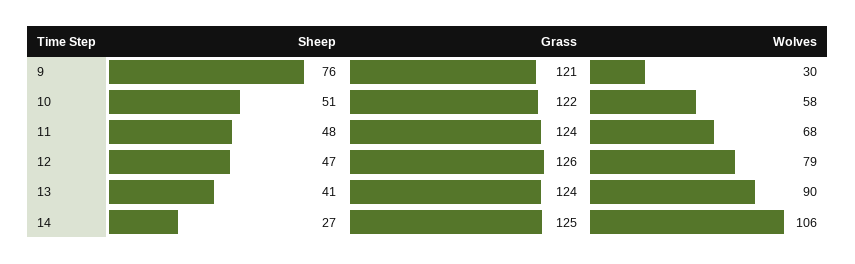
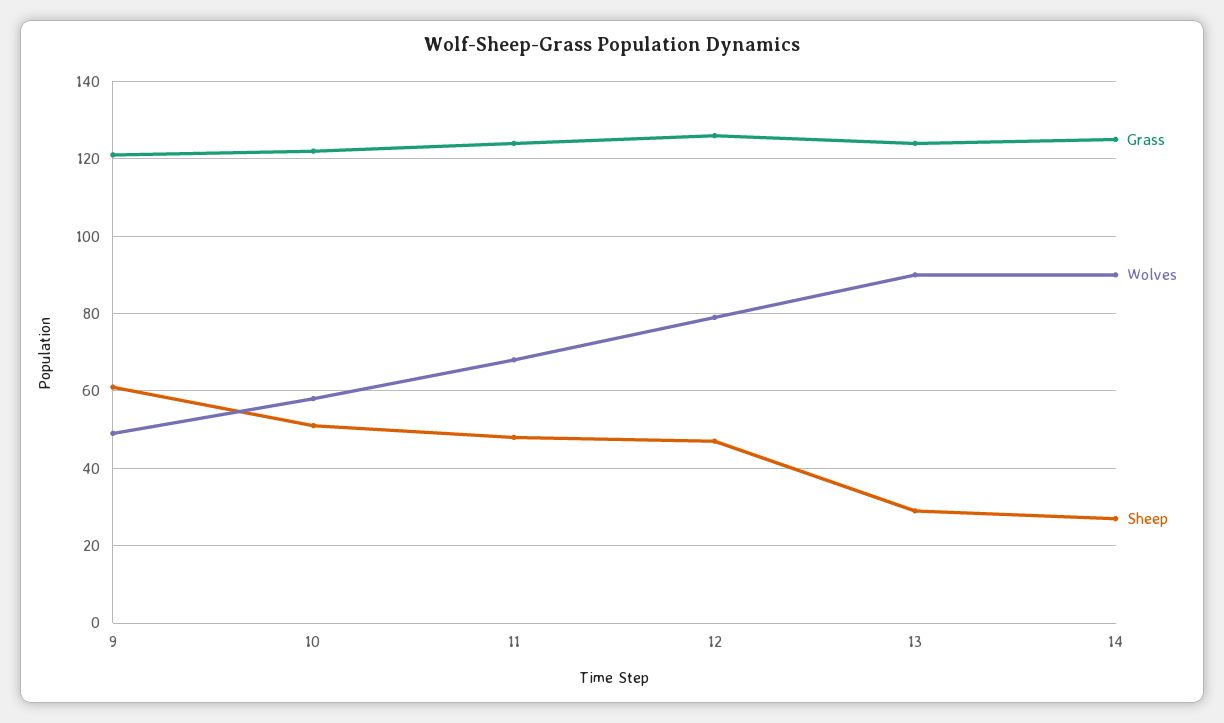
  {
    "Sheep": {
-     "9": 76,
+     "9": 60,
      "10": 51,
      "11": 48,
      "12": 47,
-     "13": 41,
+     "13": 30,
      "14": 27
    },
    "Grass": {
      "9": 121,
      "10": 122,
      "11": 124,
      "12": 126,
      "13": 124,
      "14": 125
    },
    "Wolves": {
-     "9": 30,
+     "9": 50,
      "10": 58,
      "11": 68,
      "12": 79,
      "13": 90,
-     "14": 106
+     "14": 90
    }
  }

